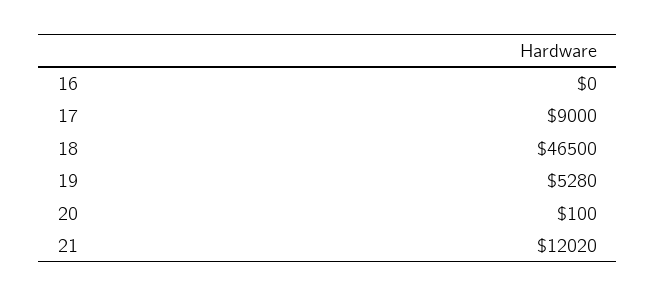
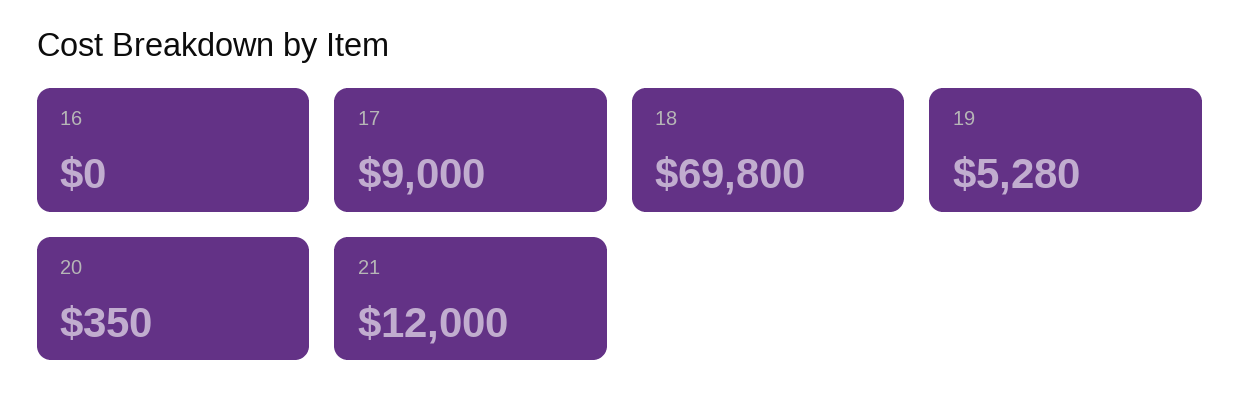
  {
    "16": 0,
    "17": 9000,
-   "18": 46500,
+   "18": 69800,
    "19": 5280,
-   "20": 100,
+   "20": 350,
-   "21": 12020
+   "21": 12000
  }

